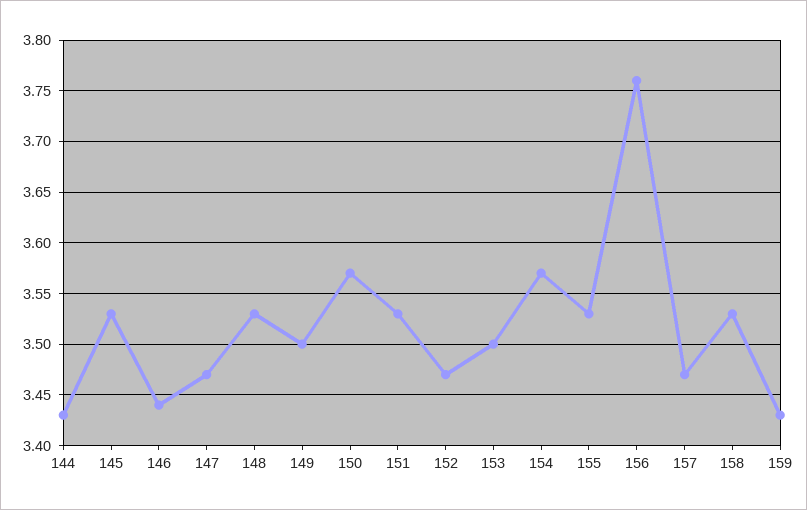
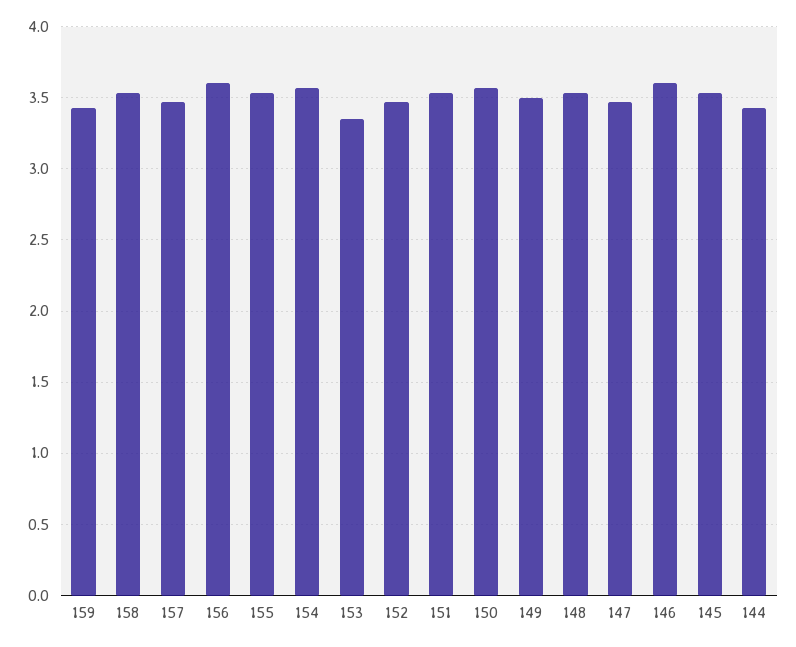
  {
    "144": 3.43,
    "145": 3.53,
-   "146": 3.44,
+   "146": 3.6,
    "147": 3.47,
    "148": 3.53,
    "149": 3.5,
    "150": 3.57,
    "151": 3.53,
    "152": 3.47,
-   "153": 3.5,
+   "153": 3.35,
    "154": 3.57,
    "155": 3.53,
-   "156": 3.76,
+   "156": 3.6,
    "157": 3.47,
    "158": 3.53,
    "159": 3.43
  }

